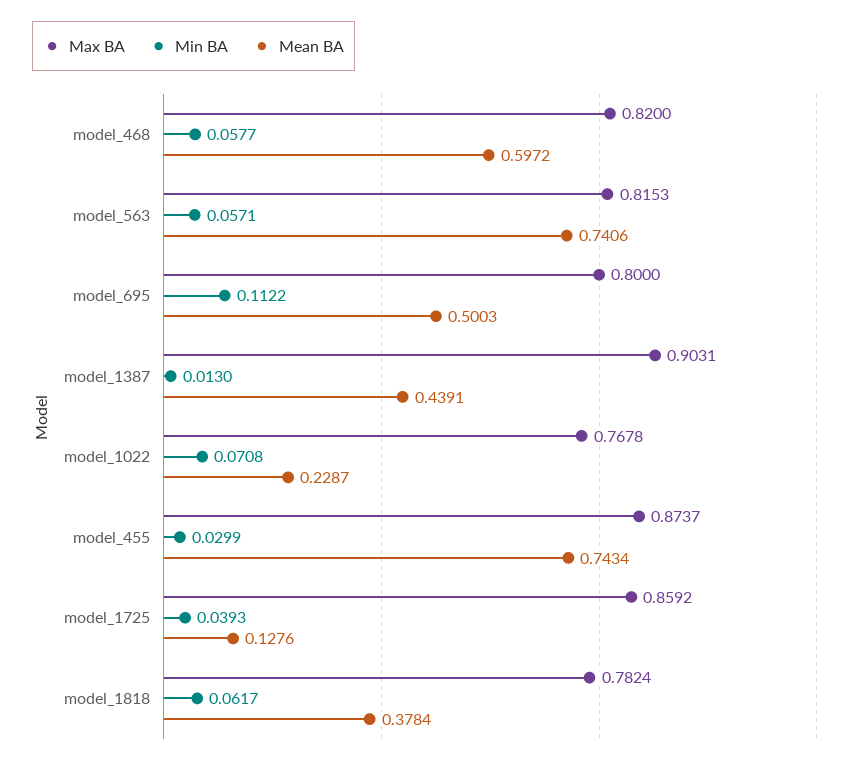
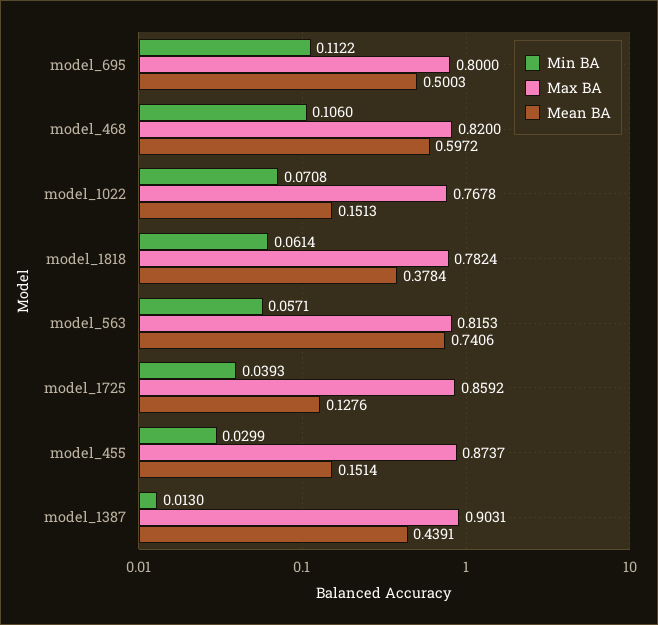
  {
    "Max BA": {
      "model_468": 0.82,
      "model_563": 0.8153,
      "model_695": 0.8,
      "model_1387": 0.9031,
      "model_1022": 0.7678,
      "model_455": 0.8737,
      "model_1725": 0.8592,
      "model_1818": 0.7824
    },
    "Min BA": {
-     "model_468": 0.0577,
+     "model_468": 0.106,
      "model_563": 0.0571,
      "model_695": 0.1122,
      "model_1387": 0.013,
      "model_1022": 0.0708,
      "model_455": 0.0299,
      "model_1725": 0.0393,
-     "model_1818": 0.0617
+     "model_1818": 0.0614
    },
    "Mean BA": {
      "model_468": 0.5972,
      "model_563": 0.7406,
      "model_695": 0.5003,
      "model_1387": 0.4391,
-     "model_1022": 0.2287,
+     "model_1022": 0.1513,
-     "model_455": 0.7434,
+     "model_455": 0.1514,
      "model_1725": 0.1276,
      "model_1818": 0.3784
    }
  }

